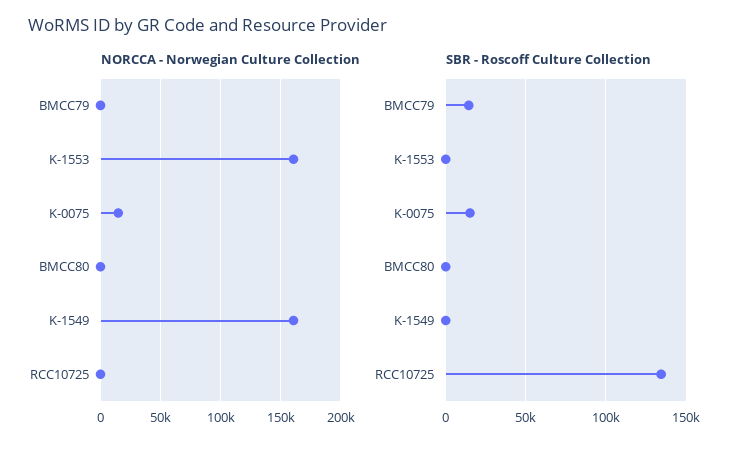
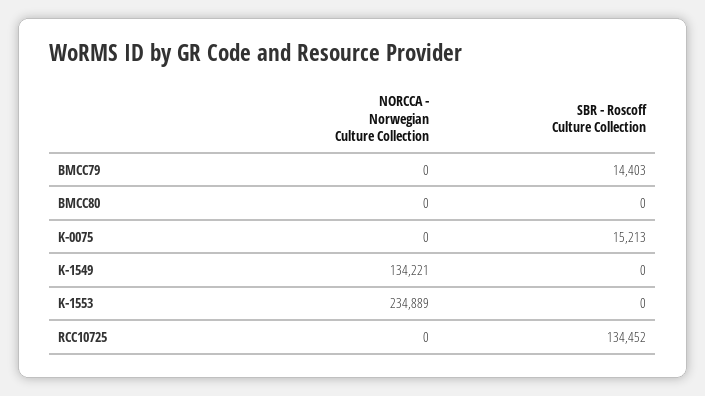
  {
    "NORCCA - Norwegian Culture Collection": {
      "BMCC79": 0,
-     "K-1553": 160000,
+     "K-1553": 234889,
-     "K-0075": 15000,
+     "K-0075": 0,
      "BMCC80": 0,
-     "K-1549": 160000,
+     "K-1549": 134221,
      "RCC10725": 0
    },
    "SBR - Roscoff Culture Collection": {
      "BMCC79": 14403,
      "K-1553": 0,
      "K-0075": 15213,
      "BMCC80": 0,
      "K-1549": 0,
      "RCC10725": 134452
    }
  }

